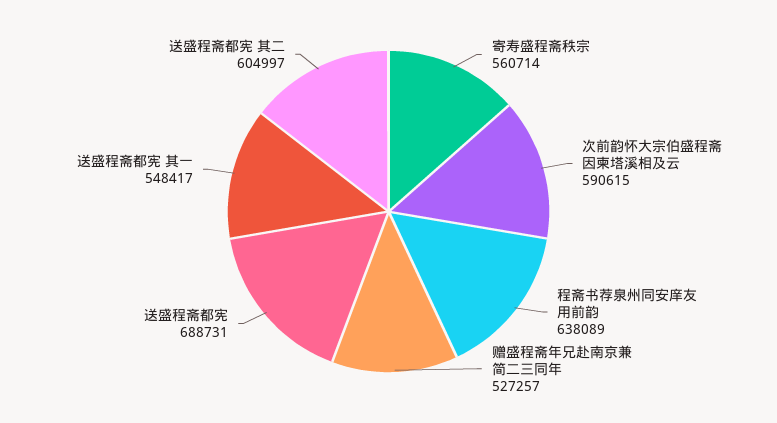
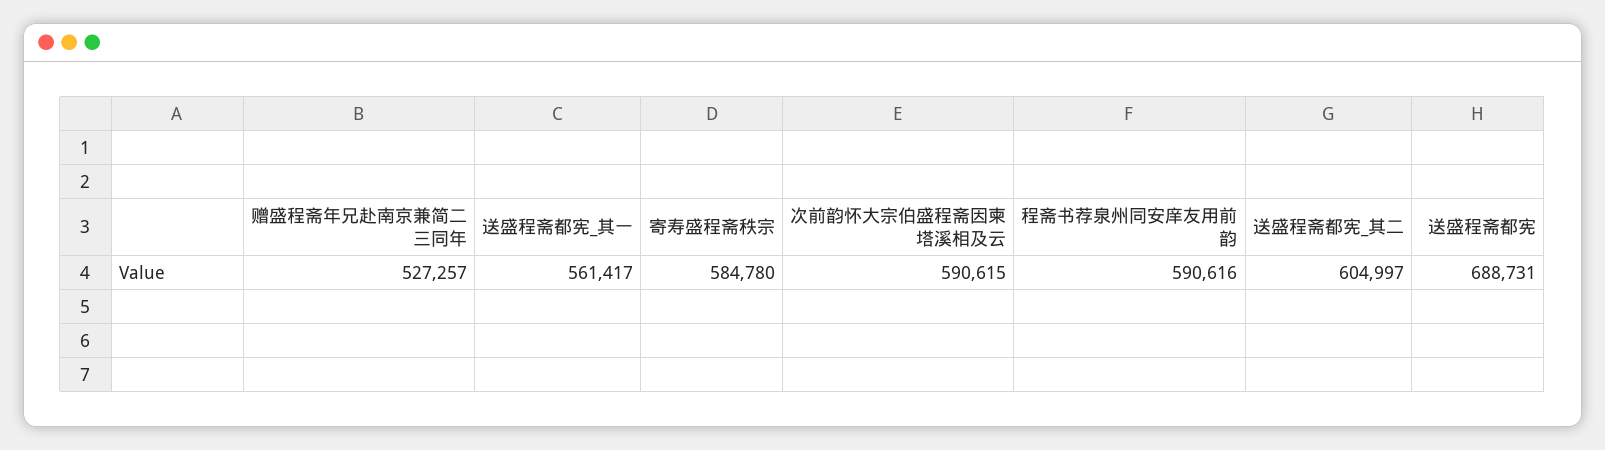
  {
-   "寄寿盛程斋秩宗": 560714,
+   "寄寿盛程斋秩宗": 584780,
    "次前韵怀大宗伯盛程斋因柬塔溪相及云": 590615,
-   "程斋书荐泉州同安庠友用前韵": 638089,
+   "程斋书荐泉州同安庠友用前韵": 590616,
    "赠盛程斋年兄赴南京兼简二三同年": 527257,
    "送盛程斋都宪": 688731,
-   "送盛程斋都宪 其一": 548417,
+   "送盛程斋都宪 其一": 561417,
    "送盛程斋都宪 其二": 604997
  }

